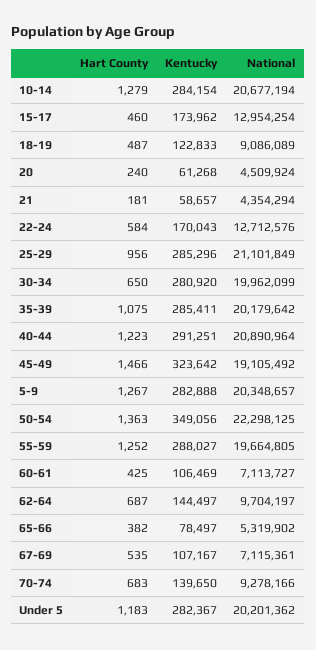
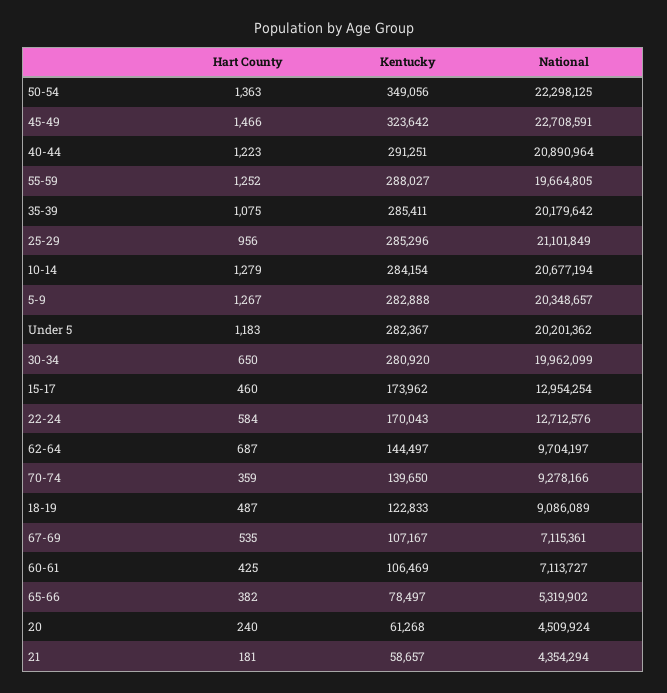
  {
    "Hart County": {
      "10-14": 1279,
      "15-17": 460,
      "18-19": 487,
      "20": 240,
      "21": 181,
      "22-24": 584,
      "25-29": 956,
      "30-34": 650,
      "35-39": 1075,
      "40-44": 1223,
      "45-49": 1466,
      "5-9": 1267,
      "50-54": 1363,
      "55-59": 1252,
      "60-61": 425,
      "62-64": 687,
      "65-66": 382,
      "67-69": 535,
-     "70-74": 683,
+     "70-74": 359,
      "Under 5": 1183
    },
    "Kentucky": {
      "10-14": 284154,
      "15-17": 173962,
      "18-19": 122833,
      "20": 61268,
      "21": 58657,
      "22-24": 170043,
      "25-29": 285296,
      "30-34": 280920,
      "35-39": 285411,
      "40-44": 291251,
      "45-49": 323642,
      "5-9": 282888,
      "50-54": 349056,
      "55-59": 288027,
      "60-61": 106469,
      "62-64": 144497,
      "65-66": 78497,
      "67-69": 107167,
      "70-74": 139650,
      "Under 5": 282367
    },
    "National": {
      "10-14": 20677194,
      "15-17": 12954254,
      "18-19": 9086089,
      "20": 4509924,
      "21": 4354294,
      "22-24": 12712576,
      "25-29": 21101849,
      "30-34": 19962099,
      "35-39": 20179642,
      "40-44": 20890964,
-     "45-49": 19105492,
+     "45-49": 22708591,
      "5-9": 20348657,
      "50-54": 22298125,
      "55-59": 19664805,
      "60-61": 7113727,
      "62-64": 9704197,
      "65-66": 5319902,
      "67-69": 7115361,
      "70-74": 9278166,
      "Under 5": 20201362
    }
  }

